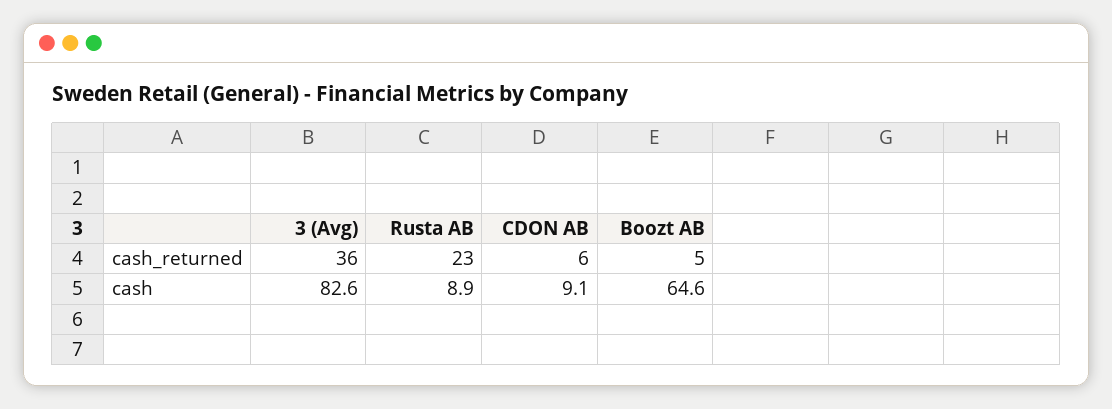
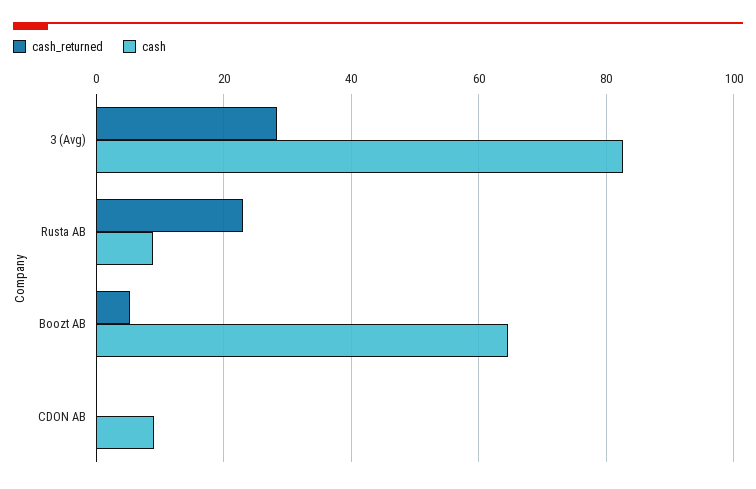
  {
    "cash_returned": {
-     "3 (Avg)": 36,
+     "3 (Avg)": 28,
      "Rusta AB": 23,
-     "CDON AB": 6,
+     "CDON AB": 0,
      "Boozt AB": 5
    },
    "cash": {
      "3 (Avg)": 82.6,
      "Rusta AB": 8.9,
      "CDON AB": 9.1,
      "Boozt AB": 64.6
    }
  }

